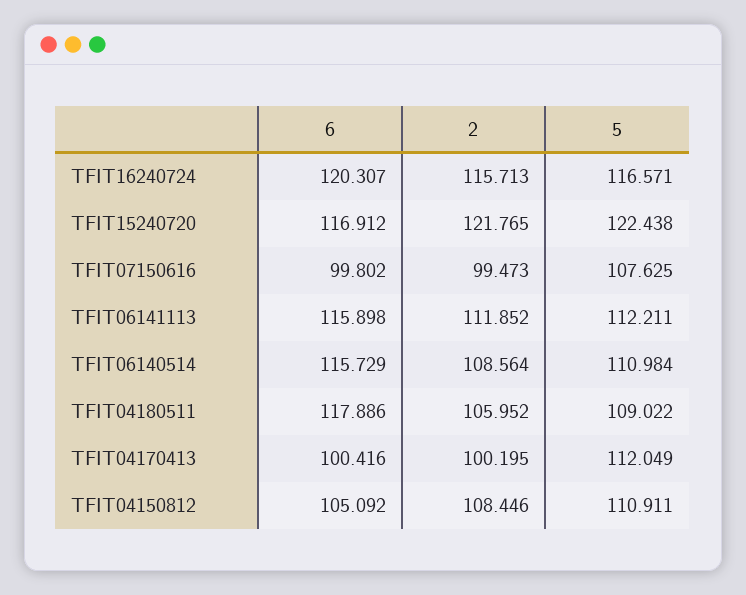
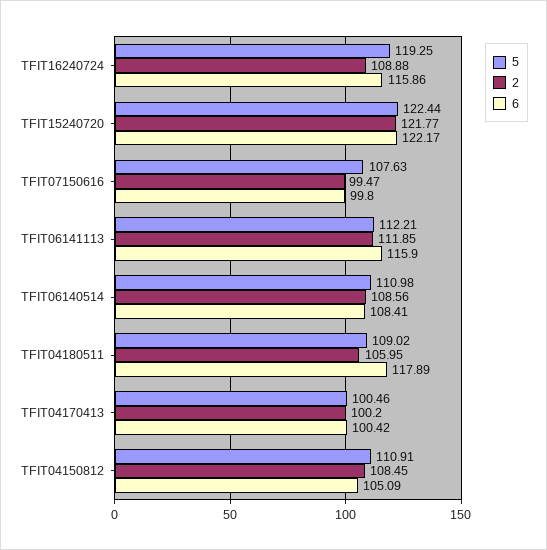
  {
    "6": {
-     "TFIT16240724": 120.307,
+     "TFIT16240724": 115.86,
-     "TFIT15240720": 116.912,
+     "TFIT15240720": 122.17,
      "TFIT07150616": 99.802,
      "TFIT06141113": 115.898,
-     "TFIT06140514": 115.729,
+     "TFIT06140514": 108.41,
      "TFIT04180511": 117.886,
      "TFIT04170413": 100.416,
      "TFIT04150812": 105.092
    },
    "2": {
-     "TFIT16240724": 115.713,
+     "TFIT16240724": 108.88,
      "TFIT15240720": 121.765,
      "TFIT07150616": 99.473,
      "TFIT06141113": 111.852,
      "TFIT06140514": 108.564,
      "TFIT04180511": 105.952,
      "TFIT04170413": 100.195,
      "TFIT04150812": 108.446
    },
    "5": {
-     "TFIT16240724": 116.571,
+     "TFIT16240724": 119.25,
      "TFIT15240720": 122.438,
      "TFIT07150616": 107.625,
      "TFIT06141113": 112.211,
      "TFIT06140514": 110.984,
      "TFIT04180511": 109.022,
-     "TFIT04170413": 112.049,
+     "TFIT04170413": 100.46,
      "TFIT04150812": 110.911
    }
  }

